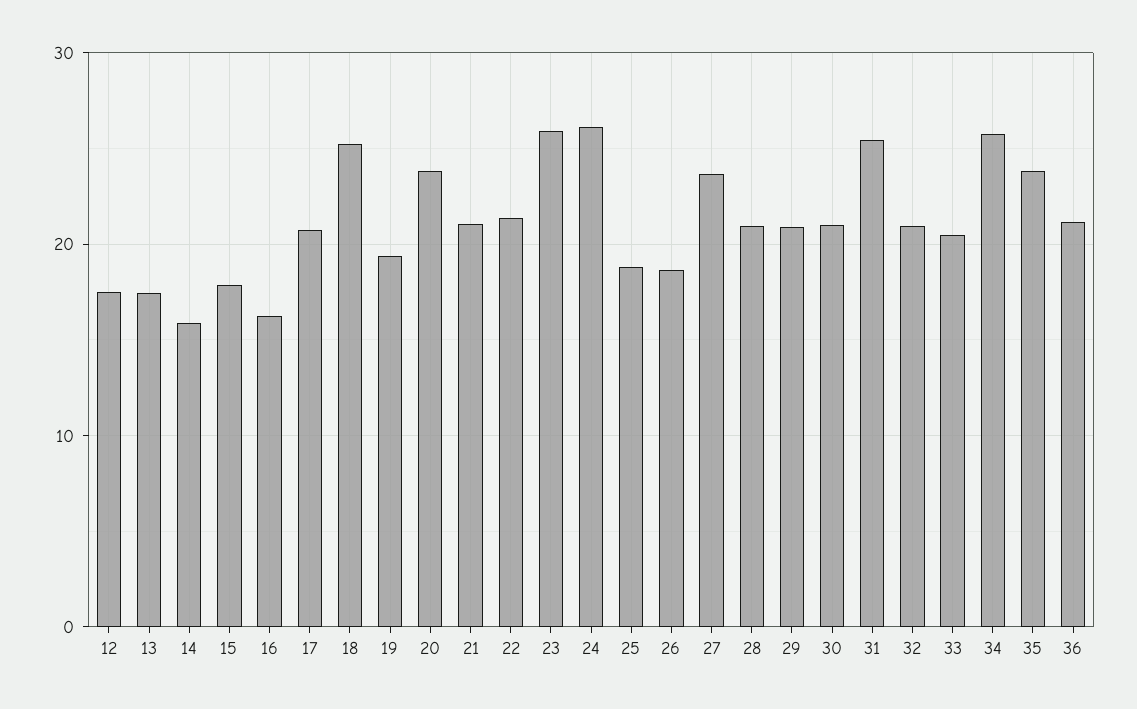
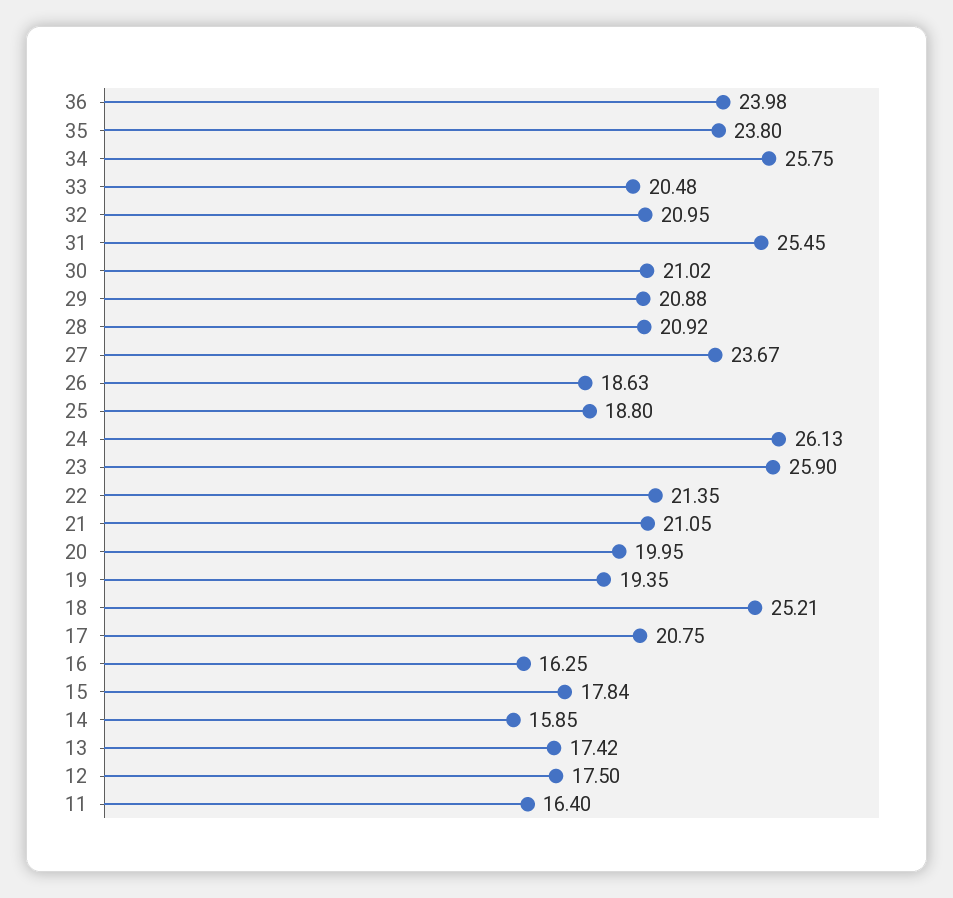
  {
    "12": 17.5,
    "13": 17.42,
    "14": 15.85,
    "15": 17.84,
    "16": 16.25,
    "17": 20.75,
    "18": 25.21,
    "19": 19.35,
-   "20": 24,
+   "20": 19.95,
    "21": 21.05,
    "22": 21.35,
    "23": 25.9,
    "24": 26.13,
    "25": 18.8,
    "26": 18.63,
    "27": 23.67,
    "28": 20.92,
    "29": 20.88,
    "30": 21.02,
    "31": 25.45,
    "32": 20.95,
    "33": 20.48,
    "34": 25.75,
    "35": 23.8,
-   "36": 21
+   "36": 23.98,
+   "11": 16.4
  }

